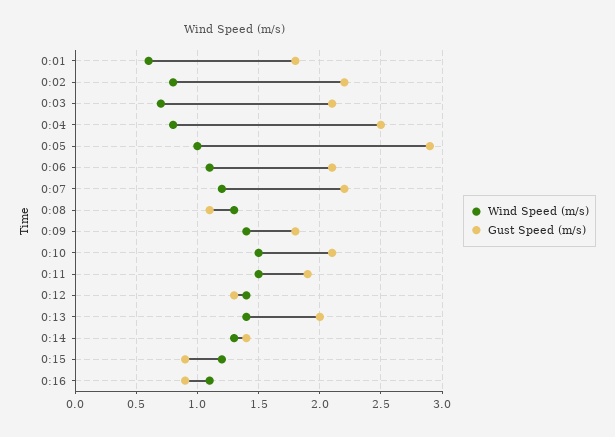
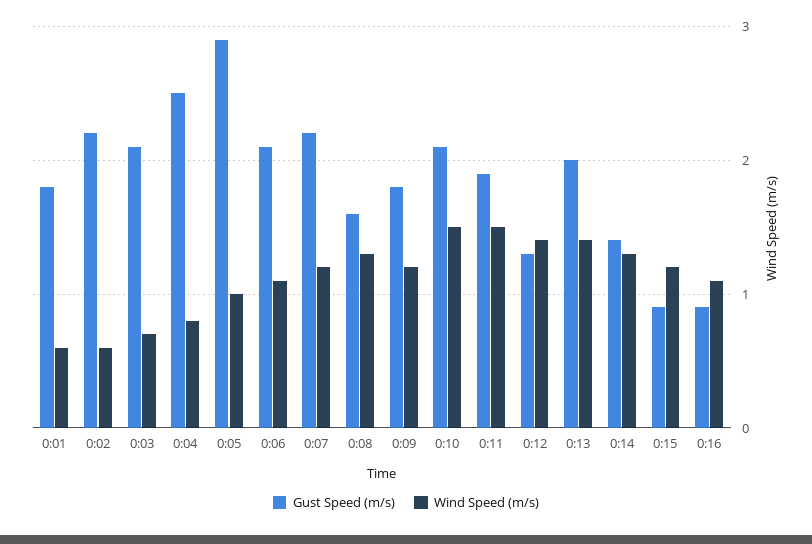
  {
    "Wind Speed (m/s)": {
      "0:01": 0.6,
-     "0:02": 0.8,
+     "0:02": 0.6,
      "0:03": 0.7,
      "0:04": 0.8,
      "0:05": 1,
      "0:06": 1.1,
      "0:07": 1.2,
      "0:08": 1.3,
-     "0:09": 1.4,
+     "0:09": 1.2,
      "0:10": 1.5,
      "0:11": 1.5,
      "0:12": 1.4,
      "0:13": 1.4,
      "0:14": 1.3,
      "0:15": 1.2,
      "0:16": 1.1
    },
    "Gust Speed (m/s)": {
      "0:01": 1.8,
      "0:02": 2.2,
      "0:03": 2.1,
      "0:04": 2.5,
      "0:05": 2.9,
      "0:06": 2.1,
      "0:07": 2.2,
-     "0:08": 1.1,
+     "0:08": 1.6,
      "0:09": 1.8,
      "0:10": 2.1,
      "0:11": 1.9,
      "0:12": 1.3,
      "0:13": 2,
      "0:14": 1.4,
      "0:15": 0.9,
      "0:16": 0.9
    }
  }

